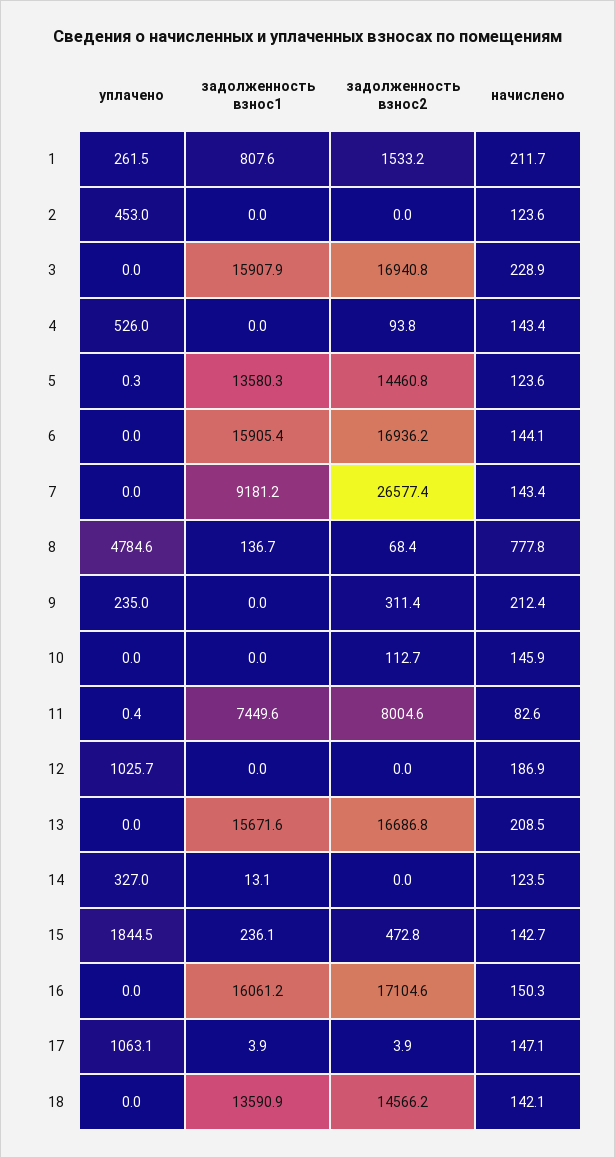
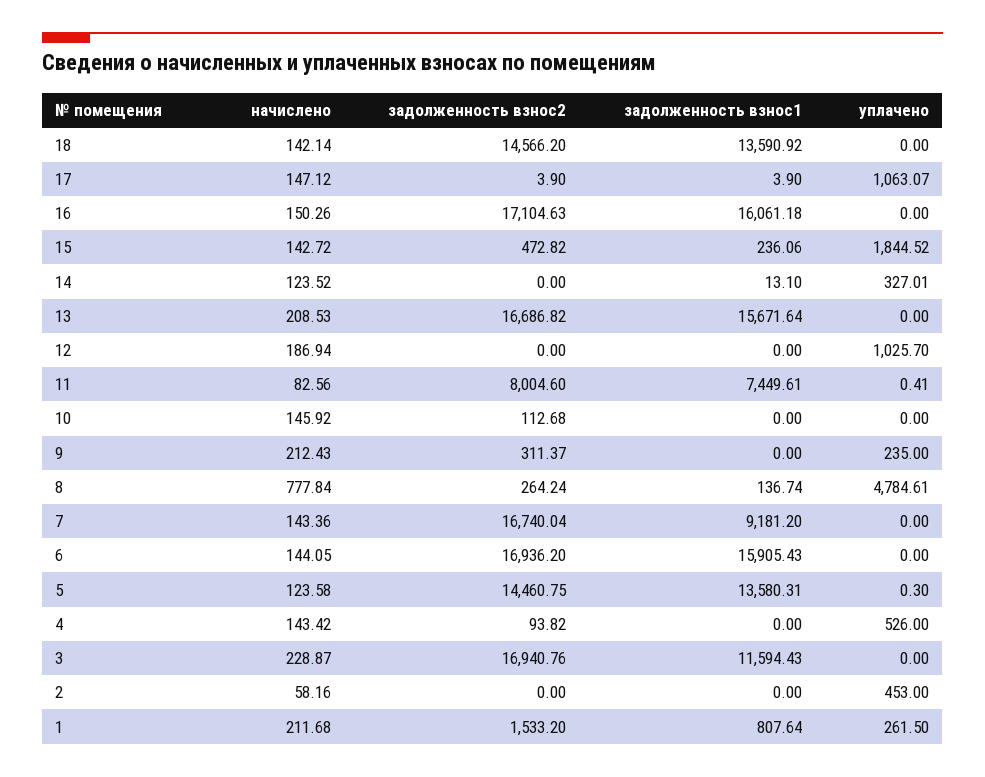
  {
    "уплачено": {
      "1": 261.5,
      "2": 453,
      "3": 0,
      "4": 526,
      "5": 0.3,
      "6": 0,
      "7": 0,
      "8": 4784.61,
      "9": 235,
      "10": 0,
      "11": 0.41,
      "12": 1025.7,
      "13": 0,
      "14": 327.01,
      "15": 1844.52,
      "16": 0,
      "17": 1063.07,
      "18": 0
    },
    "задолженность взнос1": {
      "1": 807.64,
      "2": 0,
-     "3": 15907.9,
+     "3": 11594.43,
      "4": 0,
      "5": 13580.31,
      "6": 15905.43,
      "7": 9181.2,
      "8": 136.74,
      "9": 0,
      "10": 0,
      "11": 7449.61,
      "12": 0,
      "13": 15671.64,
      "14": 13.1,
      "15": 236.06,
      "16": 16061.18,
      "17": 3.9,
      "18": 13590.92
    },
    "задолженность взнос2": {
      "1": 1533.2,
      "2": 0,
      "3": 16940.76,
      "4": 93.82,
      "5": 14460.75,
      "6": 16936.2,
-     "7": 26577.4,
+     "7": 16740.04,
-     "8": 68.4,
+     "8": 264.24,
      "9": 311.37,
      "10": 112.68,
      "11": 8004.6,
      "12": 0,
      "13": 16686.82,
      "14": 0,
      "15": 472.82,
      "16": 17104.63,
      "17": 3.9,
      "18": 14566.2
    },
    "начислено": {
      "1": 211.68,
-     "2": 123.6,
+     "2": 58.16,
      "3": 228.87,
      "4": 143.42,
      "5": 123.58,
      "6": 144.05,
      "7": 143.36,
      "8": 777.84,
      "9": 212.43,
      "10": 145.92,
      "11": 82.56,
      "12": 186.94,
      "13": 208.53,
      "14": 123.52,
      "15": 142.72,
      "16": 150.26,
      "17": 147.12,
      "18": 142.14
    }
  }

